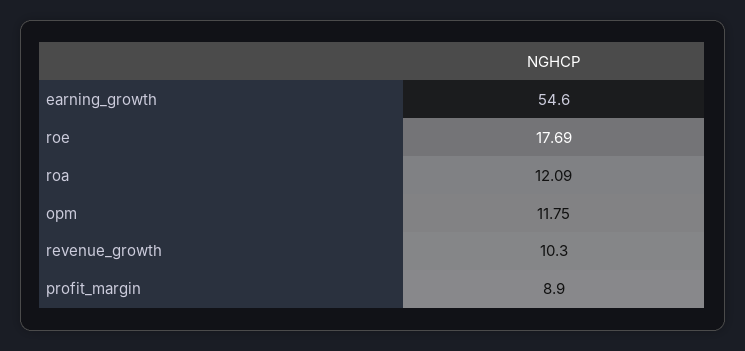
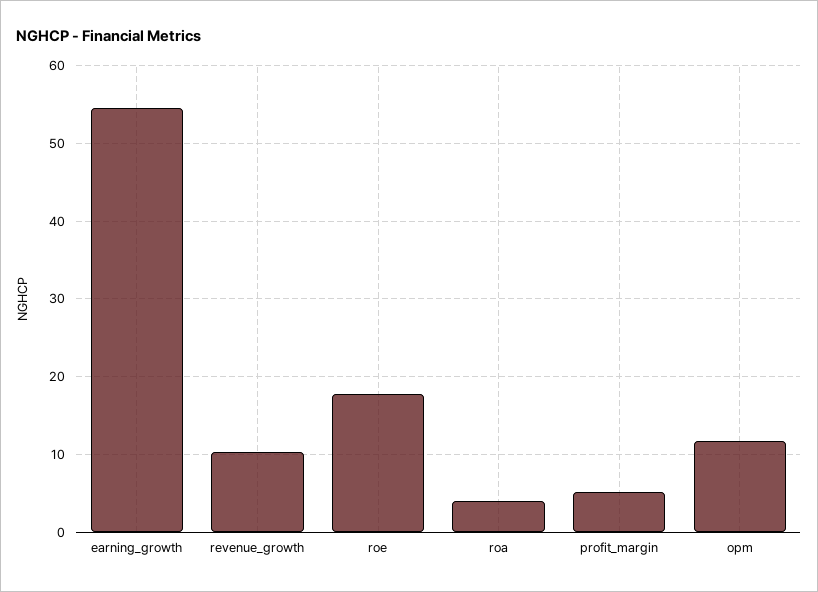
  {
    "earning_growth": 54.6,
    "roe": 17.69,
-   "roa": 12.09,
+   "roa": 4,
    "opm": 11.75,
    "revenue_growth": 10.3,
-   "profit_margin": 8.9
+   "profit_margin": 5
  }

